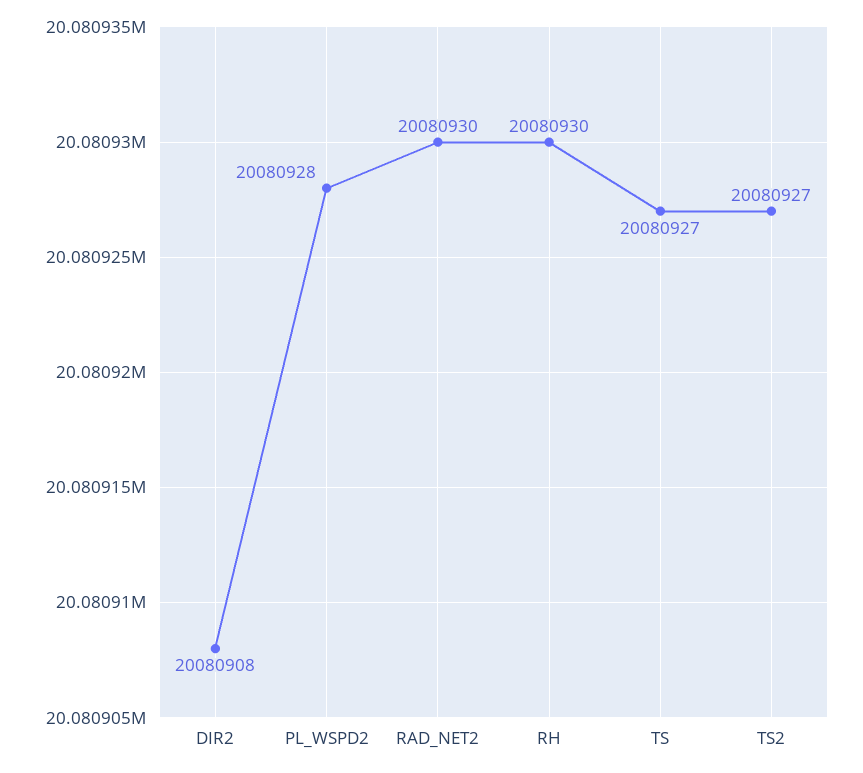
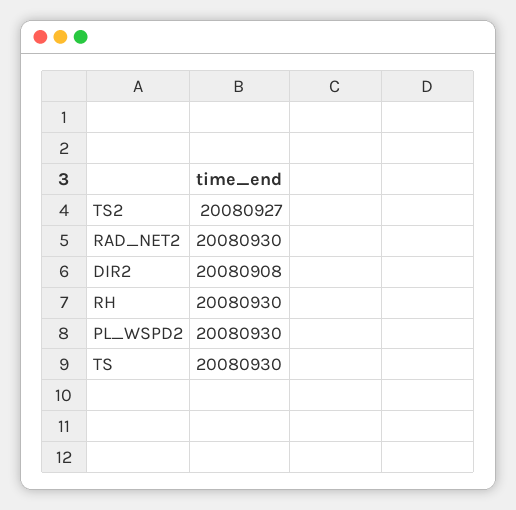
  {
    "DIR2": 20080908,
-   "PL_WSPD2": 20080928,
+   "PL_WSPD2": 20080930,
    "RAD_NET2": 20080930,
    "RH": 20080930,
-   "TS": 20080927,
+   "TS": 20080930,
    "TS2": 20080927
  }

